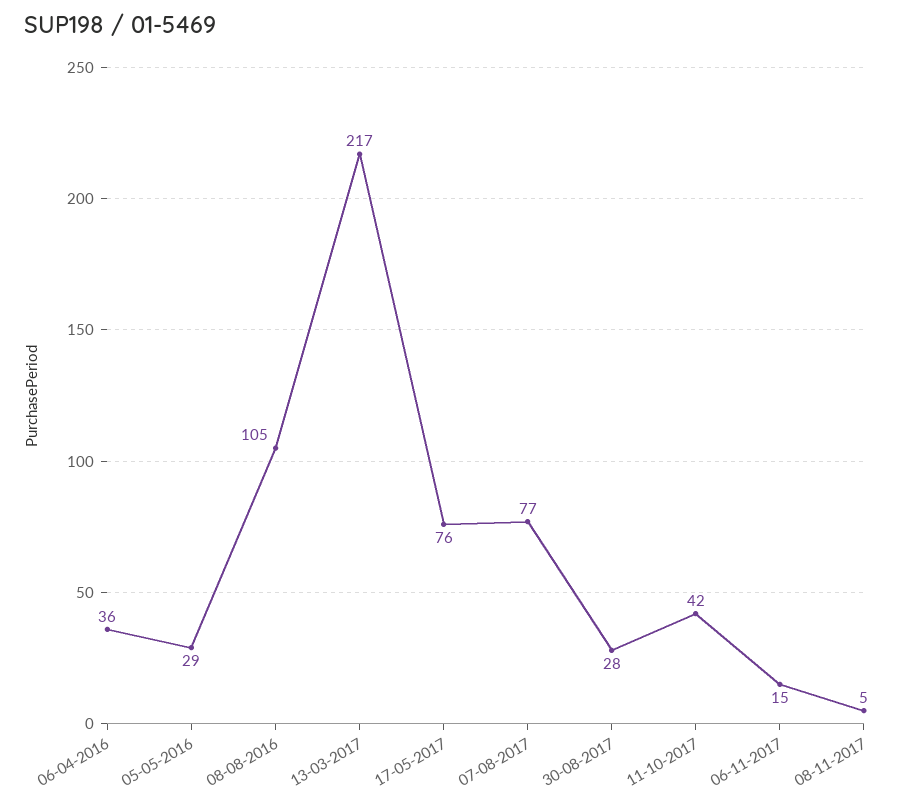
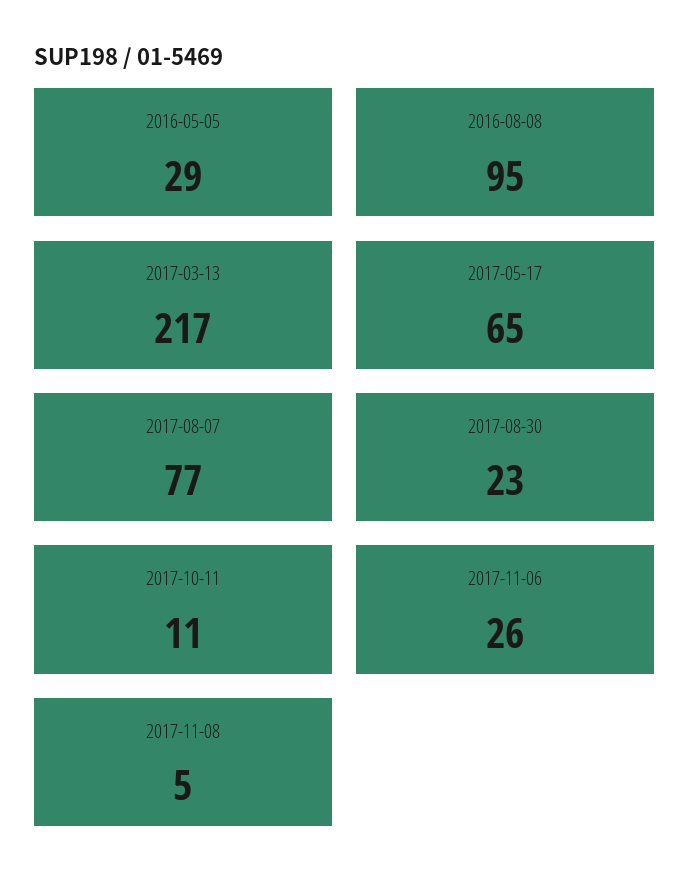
  {
-   "06-04-2016": 36,
    "05-05-2016": 29,
-   "08-08-2016": 105,
+   "08-08-2016": 95,
    "13-03-2017": 217,
-   "17-05-2017": 76,
+   "17-05-2017": 65,
    "07-08-2017": 77,
-   "30-08-2017": 28,
+   "30-08-2017": 23,
-   "11-10-2017": 42,
+   "11-10-2017": 11,
-   "06-11-2017": 15,
+   "06-11-2017": 26,
    "08-11-2017": 5
  }

